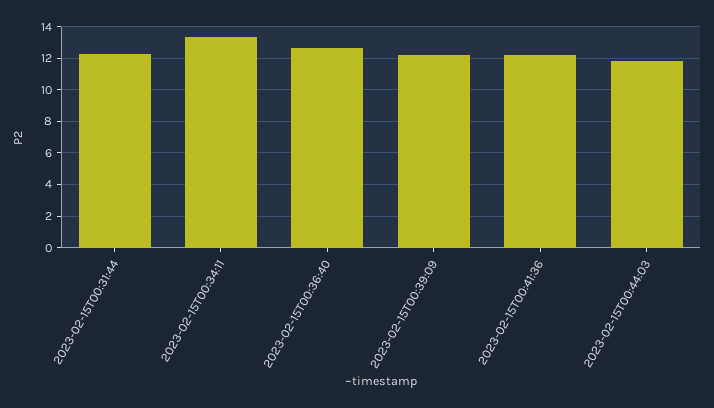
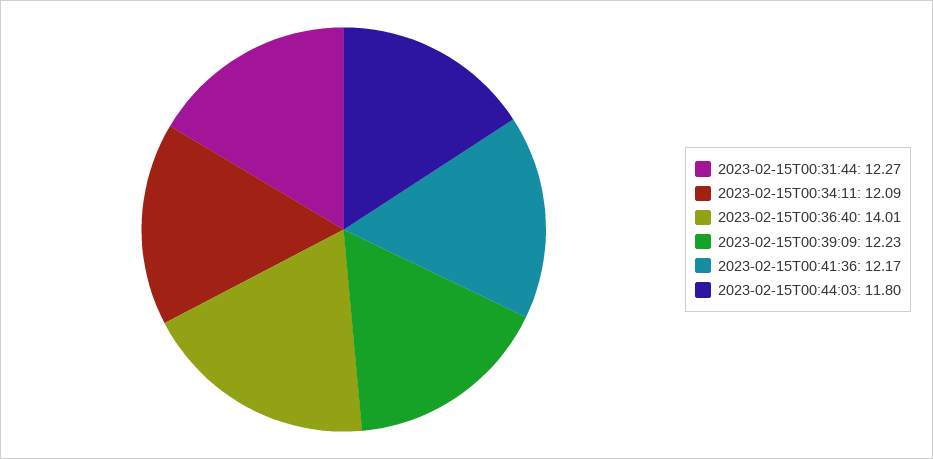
  {
    "2023-02-15T00:31:44": 12.27,
-   "2023-02-15T00:34:11": 13.5,
+   "2023-02-15T00:34:11": 12.09,
-   "2023-02-15T00:36:40": 12.5,
+   "2023-02-15T00:36:40": 14.01,
    "2023-02-15T00:39:09": 12.23,
    "2023-02-15T00:41:36": 12.17,
    "2023-02-15T00:44:03": 11.8
  }

